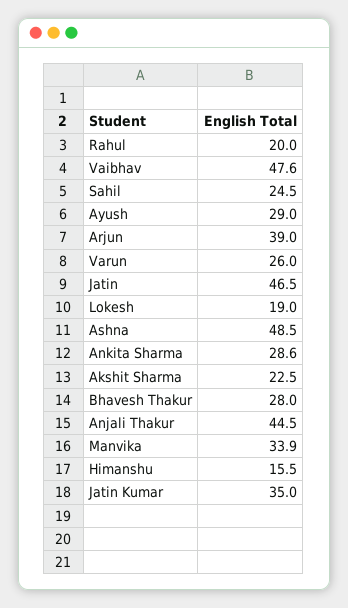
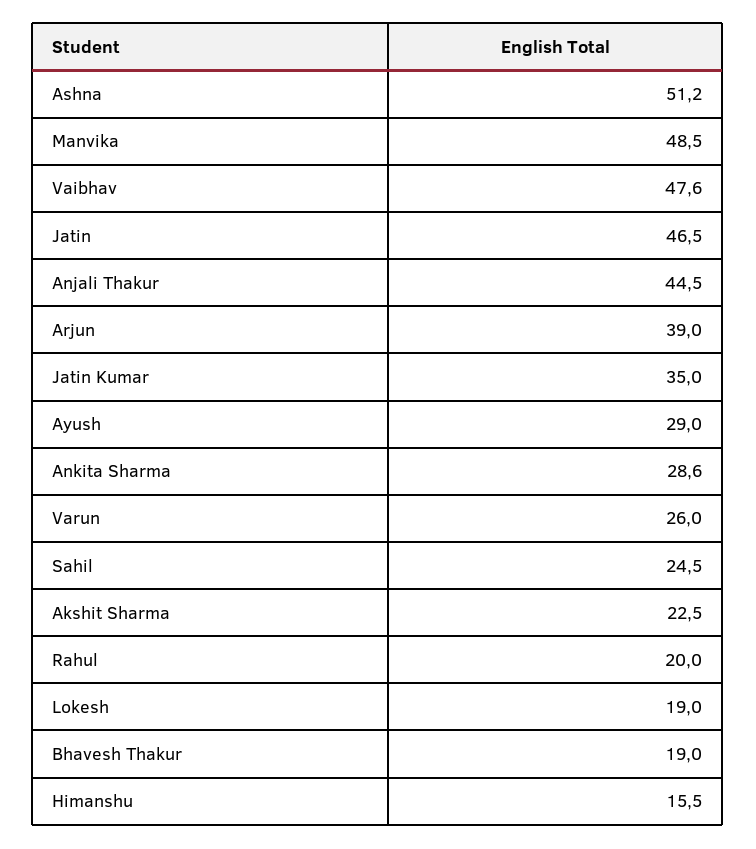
  {
    "Rahul": 20,
    "Vaibhav": 47.6,
    "Sahil": 24.5,
    "Ayush": 29,
    "Arjun": 39,
    "Varun": 26,
    "Jatin": 46.5,
    "Lokesh": 19,
-   "Ashna": 48.5,
+   "Ashna": 51.2,
    "Ankita Sharma": 28.6,
    "Akshit Sharma": 22.5,
-   "Bhavesh Thakur": 28,
+   "Bhavesh Thakur": 19,
    "Anjali Thakur": 44.5,
-   "Manvika": 33.9,
+   "Manvika": 48.5,
    "Himanshu": 15.5,
    "Jatin Kumar": 35
  }

